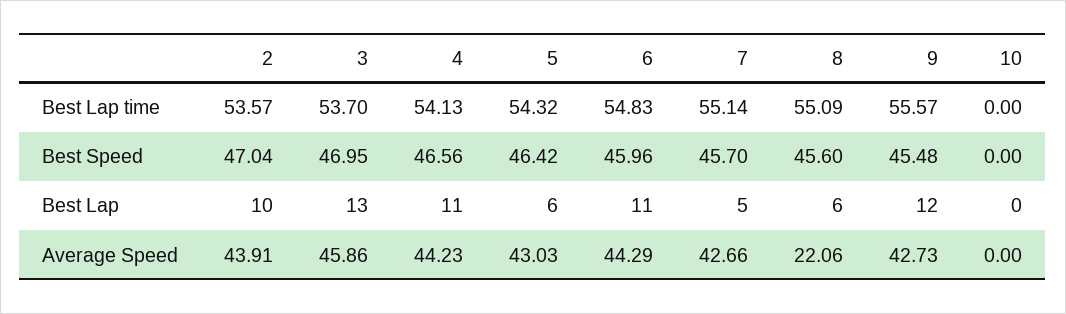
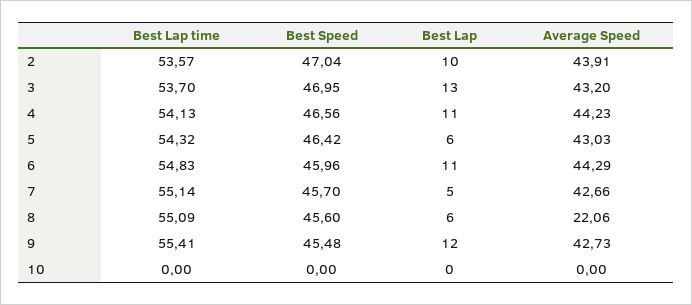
  {
    "2": {
      "Best Lap time": 53.57,
      "Best Speed": 47.04,
      "Best Lap": 10,
      "Average Speed": 43.91
    },
    "3": {
      "Best Lap time": 53.7,
      "Best Speed": 46.95,
      "Best Lap": 13,
-     "Average Speed": 45.86
+     "Average Speed": 43.2
    },
    "4": {
      "Best Lap time": 54.13,
      "Best Speed": 46.56,
      "Best Lap": 11,
      "Average Speed": 44.23
    },
    "5": {
      "Best Lap time": 54.32,
      "Best Speed": 46.42,
      "Best Lap": 6,
      "Average Speed": 43.03
    },
    "6": {
      "Best Lap time": 54.83,
      "Best Speed": 45.96,
      "Best Lap": 11,
      "Average Speed": 44.29
    },
    "7": {
      "Best Lap time": 55.14,
      "Best Speed": 45.7,
      "Best Lap": 5,
      "Average Speed": 42.66
    },
    "8": {
      "Best Lap time": 55.09,
      "Best Speed": 45.6,
      "Best Lap": 6,
      "Average Speed": 22.06
    },
    "9": {
-     "Best Lap time": 55.57,
+     "Best Lap time": 55.41,
      "Best Speed": 45.48,
      "Best Lap": 12,
      "Average Speed": 42.73
    },
    "10": {
      "Best Lap time": 0,
      "Best Speed": 0,
      "Best Lap": 0,
      "Average Speed": 0
    }
  }

